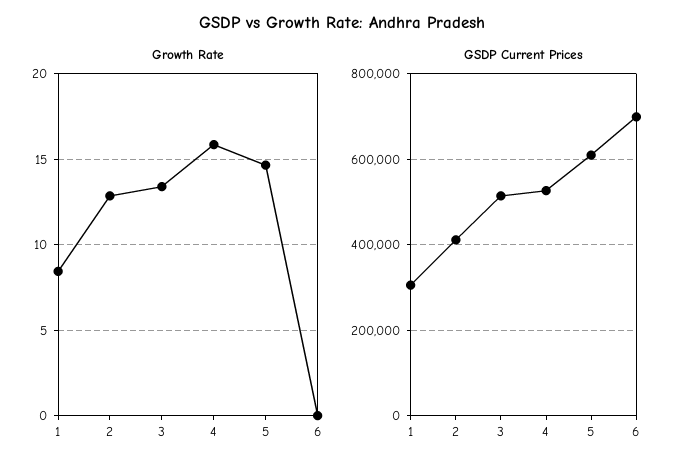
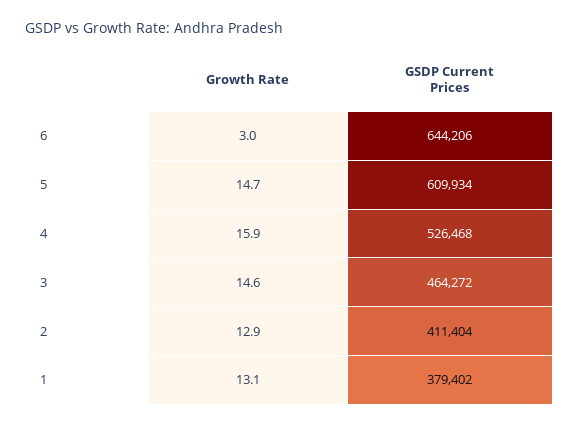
  {
    "Growth Rate": {
-     "1": 8.5,
+     "1": 13.1,
      "2": 12.9,
-     "3": 13.5,
+     "3": 14.6,
      "4": 15.9,
      "5": 14.7,
-     "6": 0
+     "6": 3
    },
    "GSDP Current Prices": {
-     "1": 300000,
+     "1": 379402,
      "2": 411404,
-     "3": 520000,
+     "3": 464272,
      "4": 526468,
      "5": 609934,
-     "6": 700000
+     "6": 644206
    }
  }

